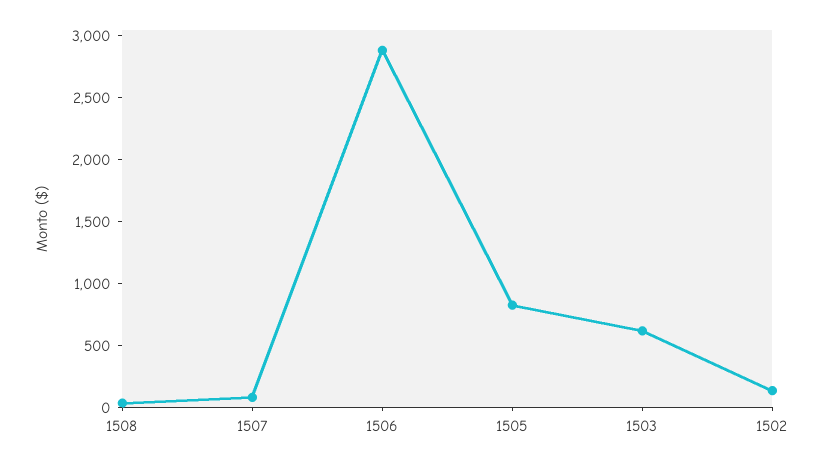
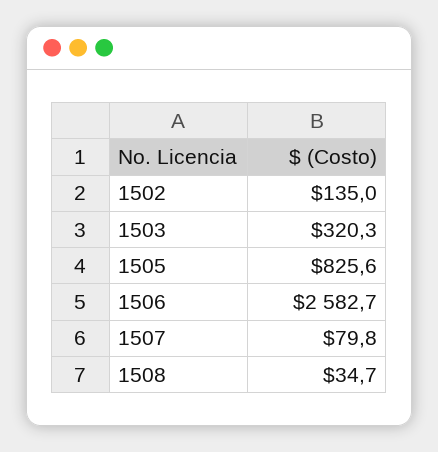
  {
    "1508": 34.7,
    "1507": 79.8,
-   "1506": 2900,
+   "1506": 2582.7,
    "1505": 825.6,
-   "1503": 600,
+   "1503": 320.3,
    "1502": 135
  }

